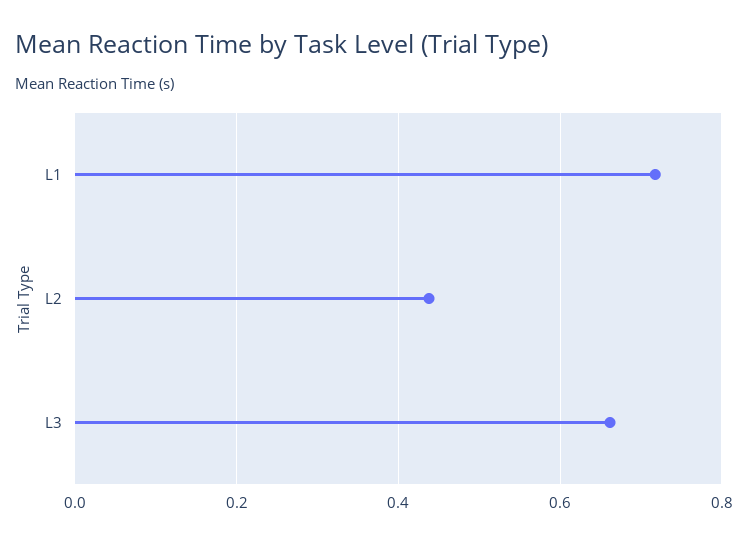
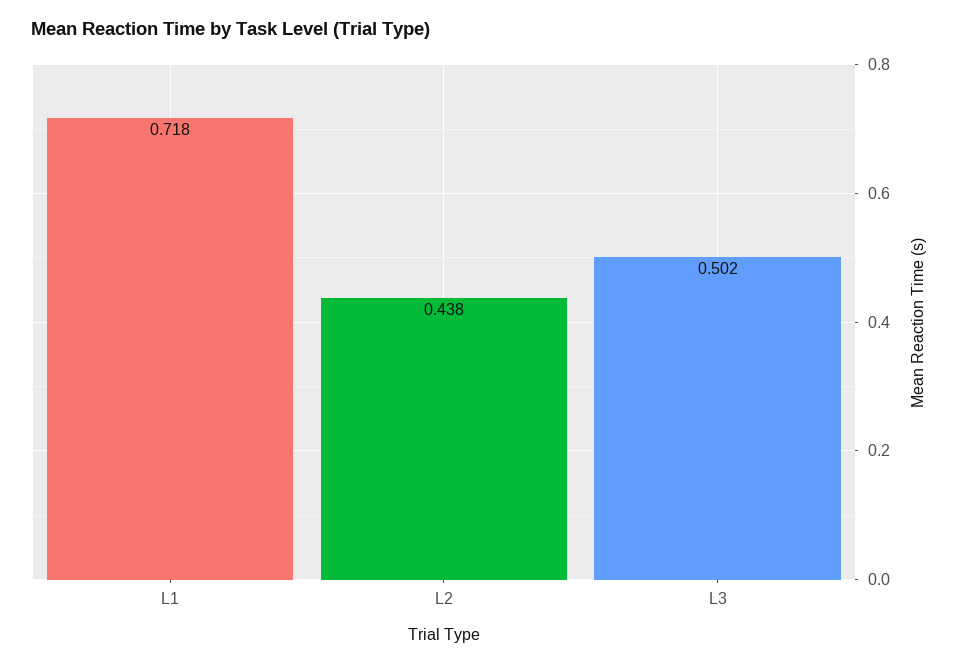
  {
    "L1": 0.718,
    "L2": 0.438,
-   "L3": 0.66
+   "L3": 0.502
  }

